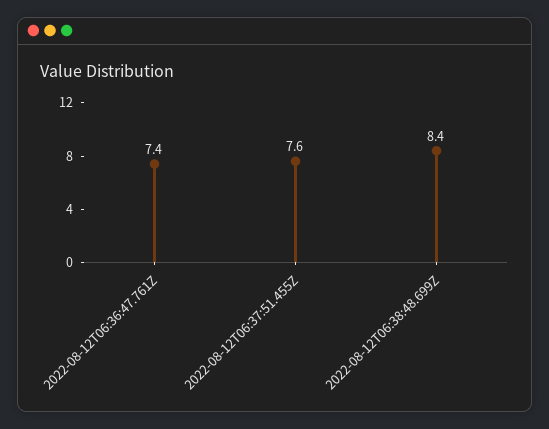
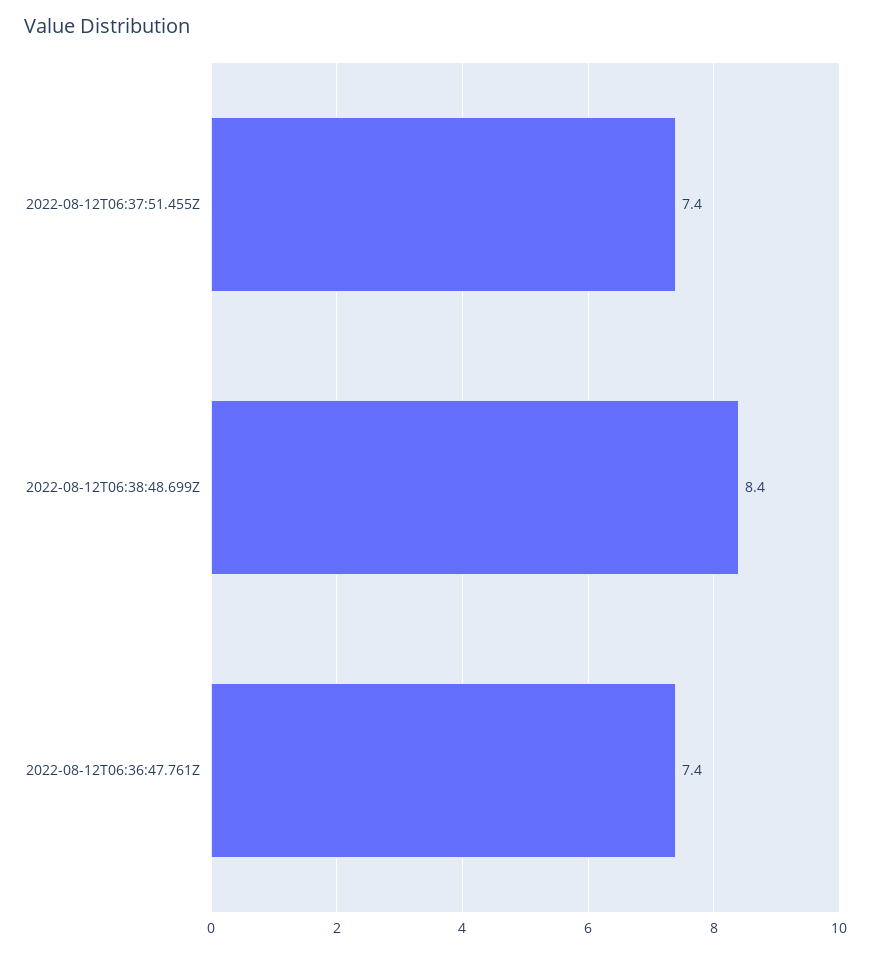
  {
    "2022-08-12T06:36:47.761Z": 7.4,
-   "2022-08-12T06:37:51.455Z": 7.6,
+   "2022-08-12T06:37:51.455Z": 7.4,
    "2022-08-12T06:38:48.699Z": 8.4
  }

